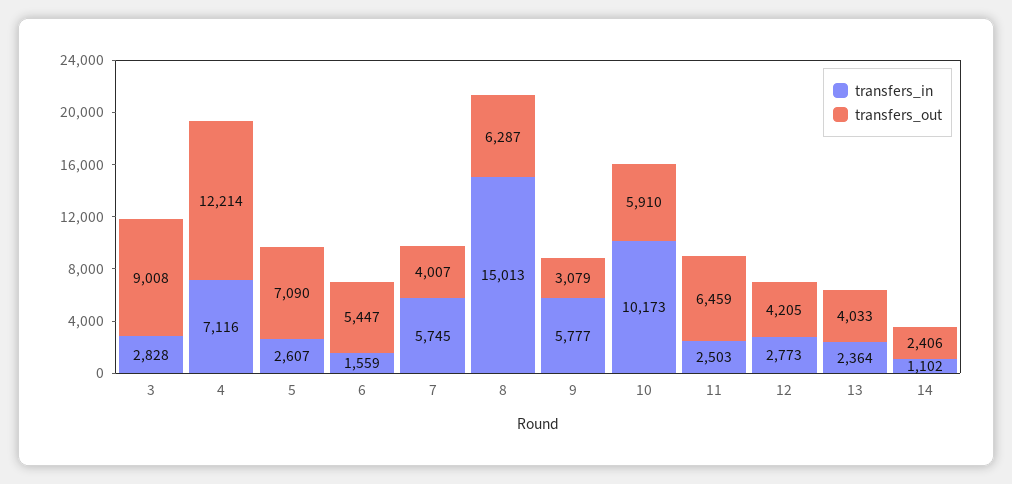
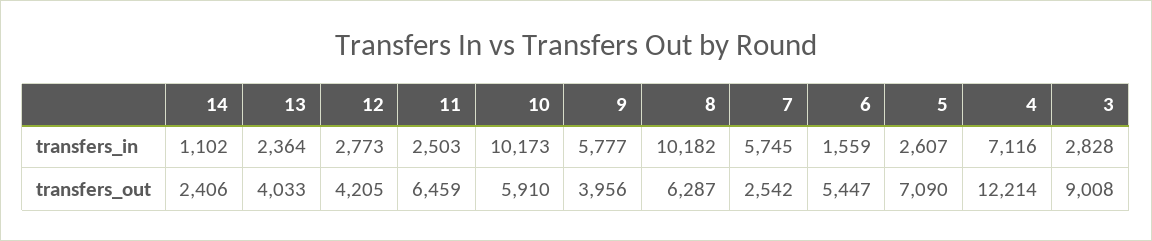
  {
    "transfers_in": {
      "3": 2828,
      "4": 7116,
      "5": 2607,
      "6": 1559,
      "7": 5745,
-     "8": 15013,
+     "8": 10182,
      "9": 5777,
      "10": 10173,
      "11": 2503,
      "12": 2773,
      "13": 2364,
      "14": 1102
    },
    "transfers_out": {
      "3": 9008,
      "4": 12214,
      "5": 7090,
      "6": 5447,
-     "7": 4007,
+     "7": 2542,
      "8": 6287,
-     "9": 3079,
+     "9": 3956,
      "10": 5910,
      "11": 6459,
      "12": 4205,
      "13": 4033,
      "14": 2406
    }
  }

